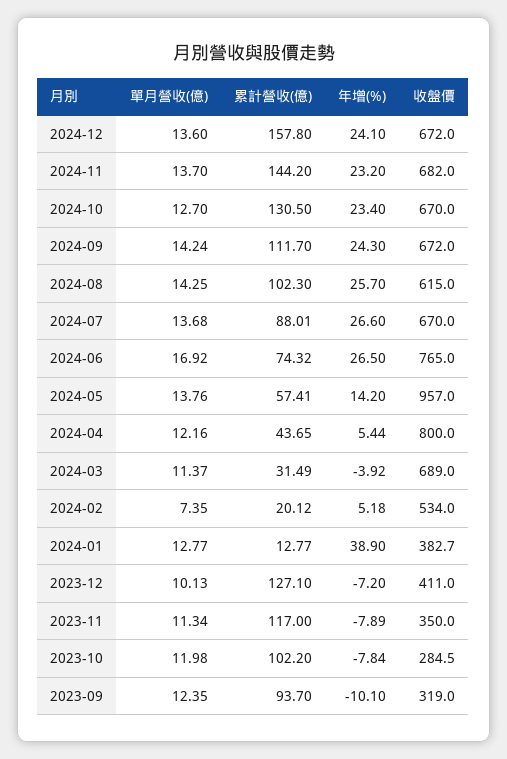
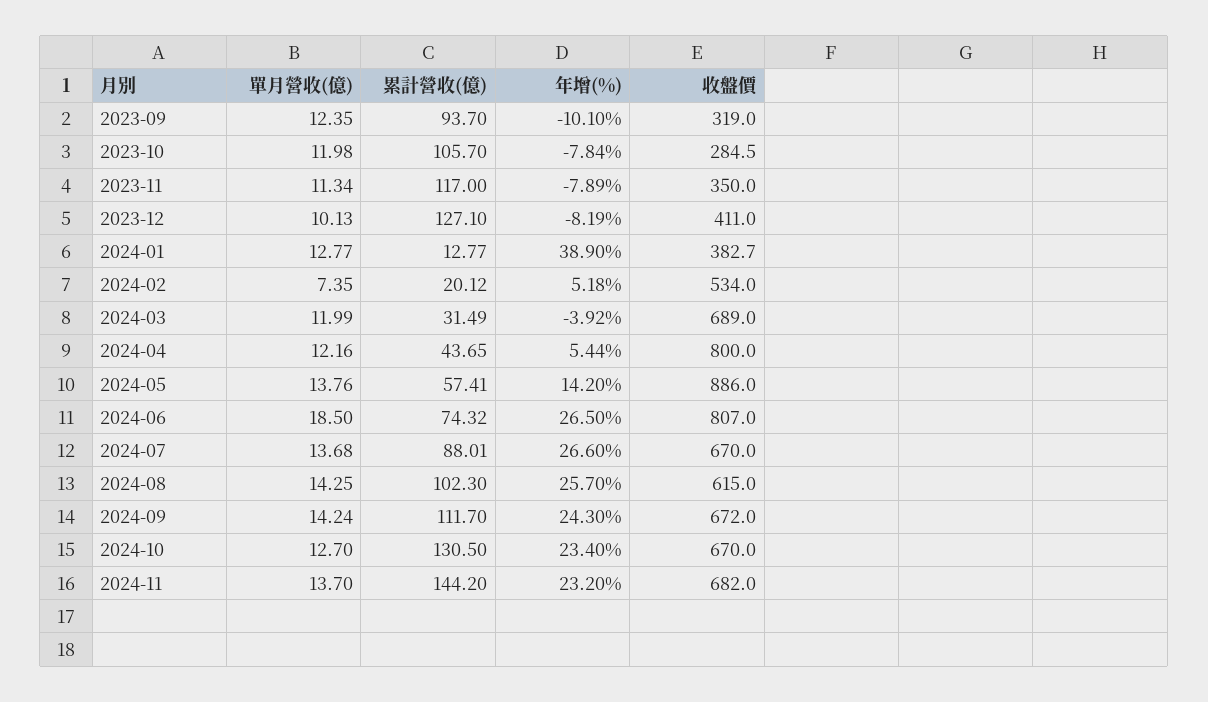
  {
    "單月營收(億)": {
-     "2024-12": 13.6,
      "2024-11": 13.7,
      "2024-10": 12.7,
      "2024-09": 14.24,
      "2024-08": 14.25,
      "2024-07": 13.68,
-     "2024-06": 16.92,
+     "2024-06": 18.5,
      "2024-05": 13.76,
      "2024-04": 12.16,
-     "2024-03": 11.37,
+     "2024-03": 11.99,
      "2024-02": 7.35,
      "2024-01": 12.77,
      "2023-12": 10.13,
      "2023-11": 11.34,
      "2023-10": 11.98,
      "2023-09": 12.35
    },
    "累計營收(億)": {
-     "2024-12": 157.8,
      "2024-11": 144.2,
      "2024-10": 130.5,
      "2024-09": 111.7,
      "2024-08": 102.3,
      "2024-07": 88.01,
      "2024-06": 74.32,
      "2024-05": 57.41,
      "2024-04": 43.65,
      "2024-03": 31.49,
      "2024-02": 20.12,
      "2024-01": 12.77,
      "2023-12": 127.1,
      "2023-11": 117,
-     "2023-10": 102.2,
+     "2023-10": 105.7,
      "2023-09": 93.7
    },
    "年增(%)": {
-     "2024-12": 24.1,
      "2024-11": 23.2,
      "2024-10": 23.4,
      "2024-09": 24.3,
      "2024-08": 25.7,
      "2024-07": 26.6,
      "2024-06": 26.5,
      "2024-05": 14.2,
      "2024-04": 5.44,
      "2024-03": -3.92,
      "2024-02": 5.18,
      "2024-01": 38.9,
-     "2023-12": -7.2,
+     "2023-12": -8.19,
      "2023-11": -7.89,
      "2023-10": -7.84,
      "2023-09": -10.1
    },
    "收盤價": {
-     "2024-12": 672,
      "2024-11": 682,
      "2024-10": 670,
      "2024-09": 672,
      "2024-08": 615,
      "2024-07": 670,
-     "2024-06": 765,
+     "2024-06": 807,
-     "2024-05": 957,
+     "2024-05": 886,
      "2024-04": 800,
      "2024-03": 689,
      "2024-02": 534,
      "2024-01": 382.7,
      "2023-12": 411,
      "2023-11": 350,
      "2023-10": 284.5,
      "2023-09": 319
    }
  }

